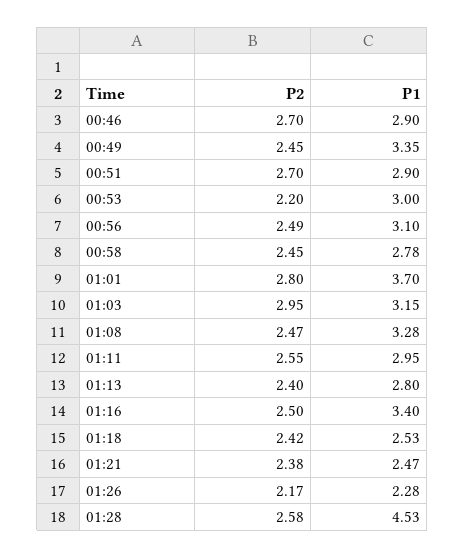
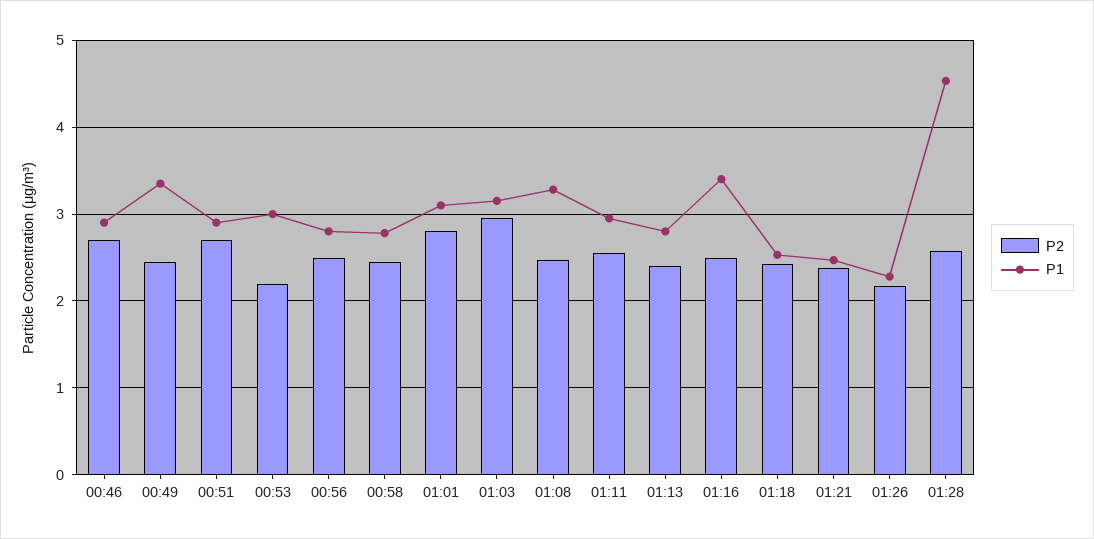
  {
    "P2": {
      "00:46": 2.7,
      "00:49": 2.45,
      "00:51": 2.7,
      "00:53": 2.2,
      "00:56": 2.49,
      "00:58": 2.45,
      "01:01": 2.8,
      "01:03": 2.95,
      "01:08": 2.47,
      "01:11": 2.55,
      "01:13": 2.4,
      "01:16": 2.5,
      "01:18": 2.42,
      "01:21": 2.38,
      "01:26": 2.17,
      "01:28": 2.58
    },
    "P1": {
      "00:46": 2.9,
      "00:49": 3.35,
      "00:51": 2.9,
      "00:53": 3,
-     "00:56": 3.1,
+     "00:56": 2.8,
      "00:58": 2.78,
-     "01:01": 3.7,
+     "01:01": 3.1,
      "01:03": 3.15,
      "01:08": 3.28,
      "01:11": 2.95,
      "01:13": 2.8,
      "01:16": 3.4,
      "01:18": 2.53,
      "01:21": 2.47,
      "01:26": 2.28,
      "01:28": 4.53
    }
  }

